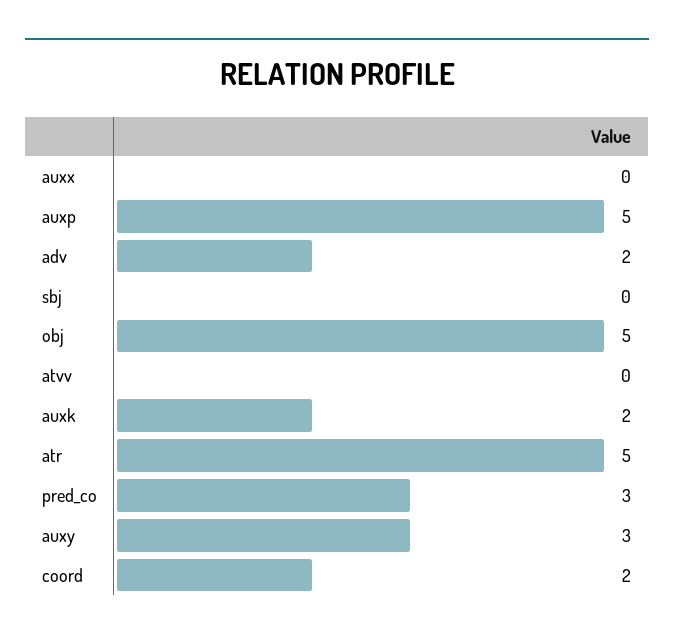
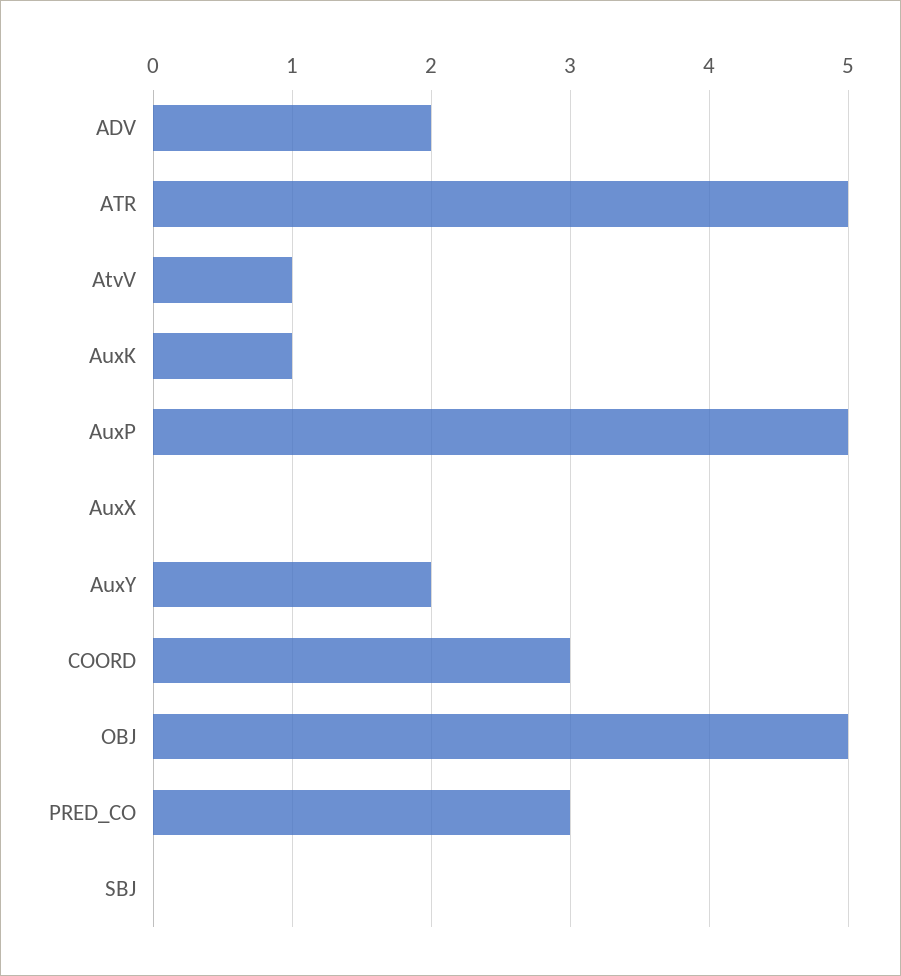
  {
    "auxx": 0,
    "auxp": 5,
    "adv": 2,
    "sbj": 0,
    "obj": 5,
-   "atvv": 0,
+   "atvv": 1,
-   "auxk": 2,
+   "auxk": 1,
    "atr": 5,
    "pred_co": 3,
-   "auxy": 3,
+   "auxy": 2,
-   "coord": 2
+   "coord": 3
  }

